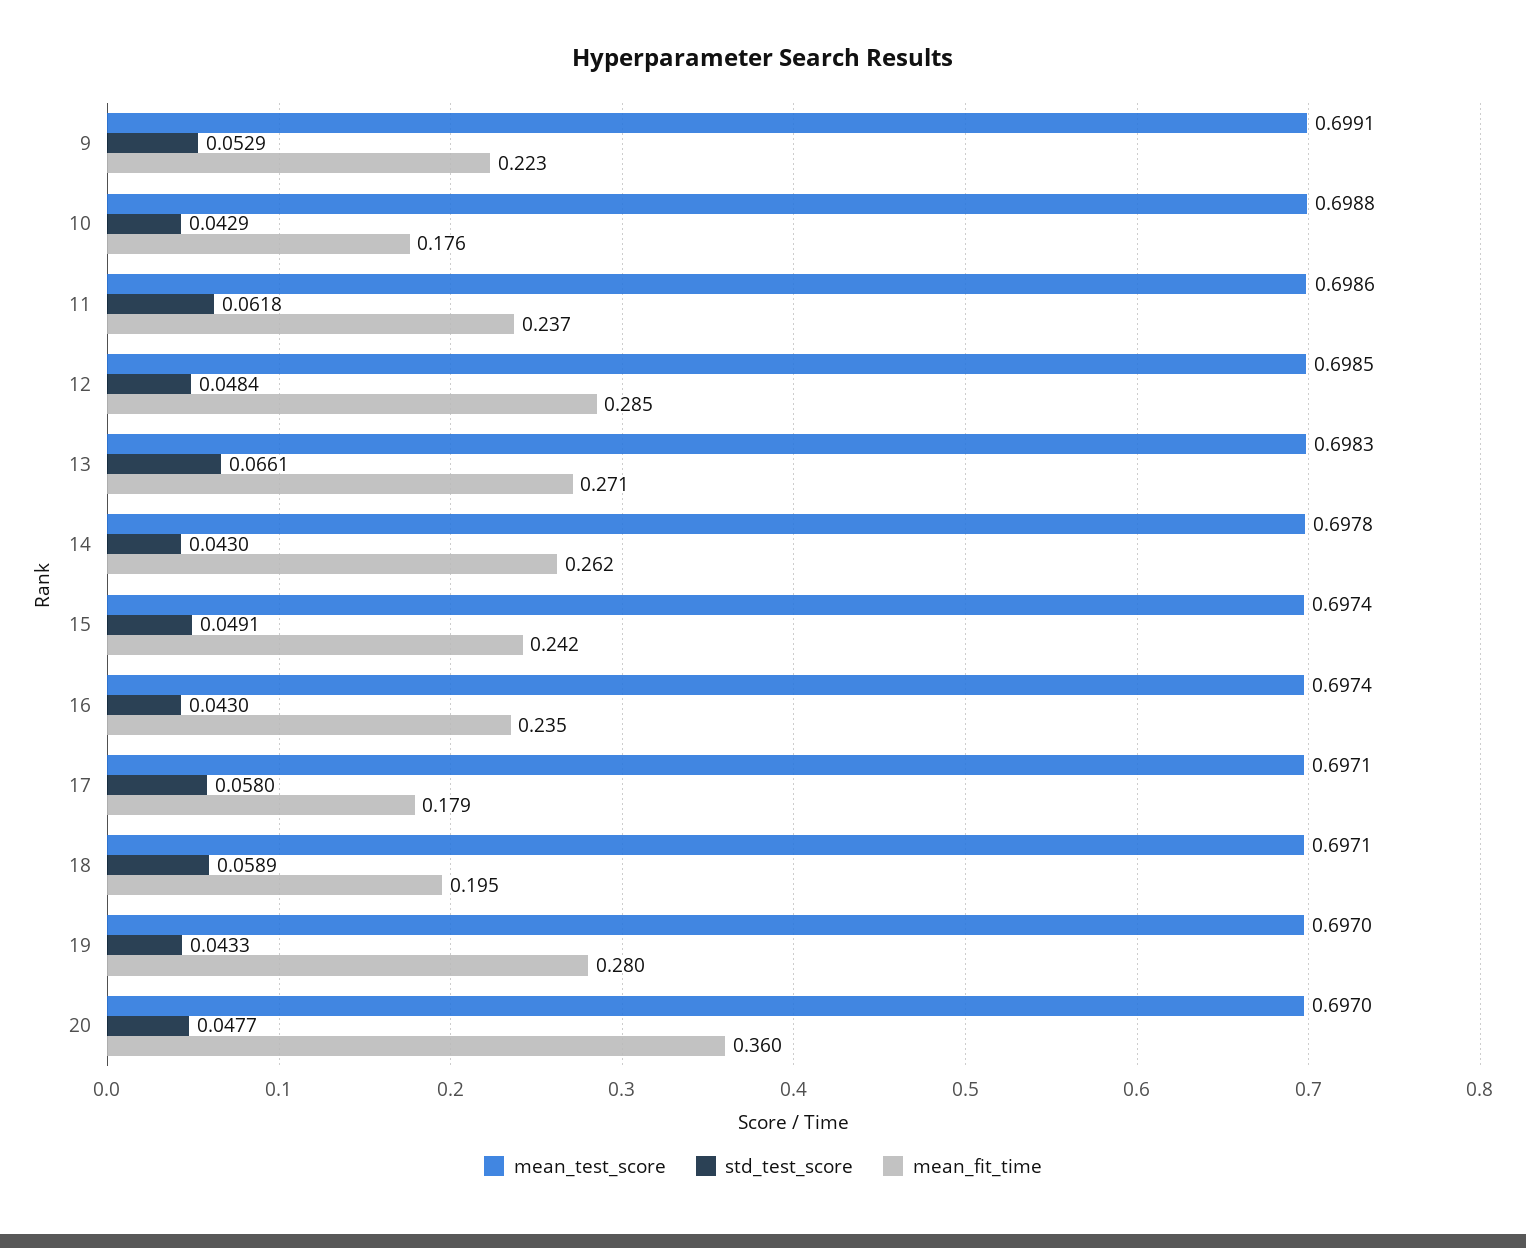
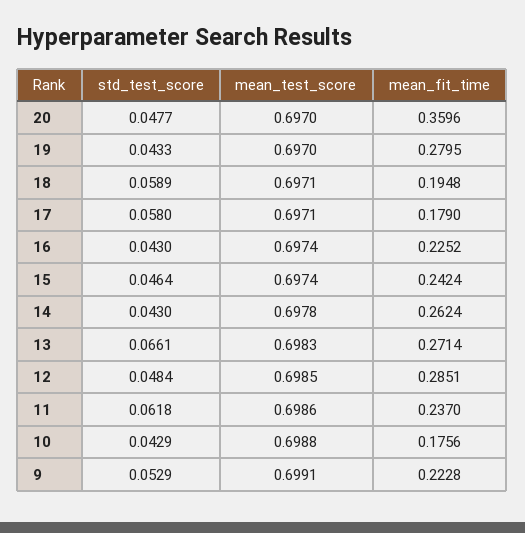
  {
    "mean_test_score": {
      "9": 0.6991,
      "10": 0.6988,
      "11": 0.6986,
      "12": 0.6985,
      "13": 0.6983,
      "14": 0.6978,
      "15": 0.6974,
      "16": 0.6974,
      "17": 0.6971,
      "18": 0.6971,
      "19": 0.697,
      "20": 0.697
    },
    "std_test_score": {
      "9": 0.0529,
      "10": 0.0429,
      "11": 0.0618,
      "12": 0.0484,
      "13": 0.0661,
      "14": 0.043,
-     "15": 0.0491,
+     "15": 0.0464,
      "16": 0.043,
      "17": 0.058,
      "18": 0.0589,
      "19": 0.0433,
      "20": 0.0477
    },
    "mean_fit_time": {
      "9": 0.2228,
      "10": 0.1756,
      "11": 0.237,
      "12": 0.2851,
      "13": 0.2714,
      "14": 0.2624,
      "15": 0.2424,
-     "16": 0.235,
+     "16": 0.2252,
      "17": 0.179,
      "18": 0.1948,
      "19": 0.2795,
      "20": 0.3596
    }
  }

